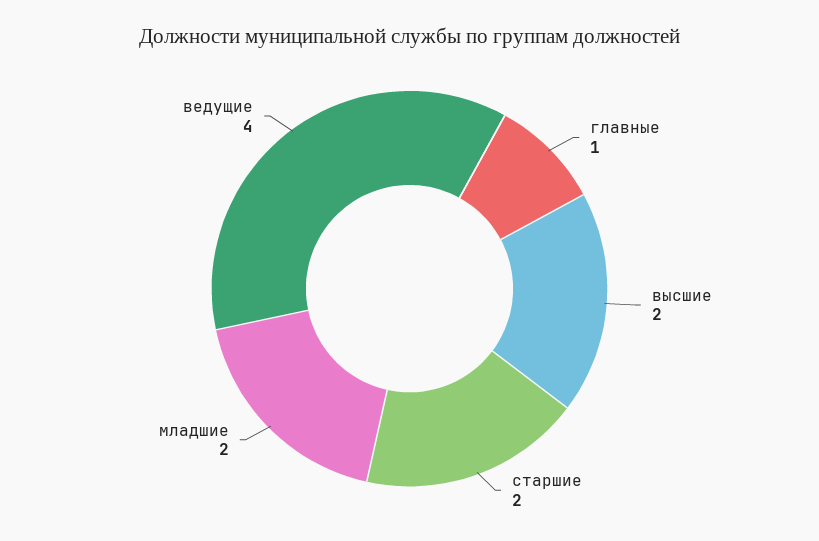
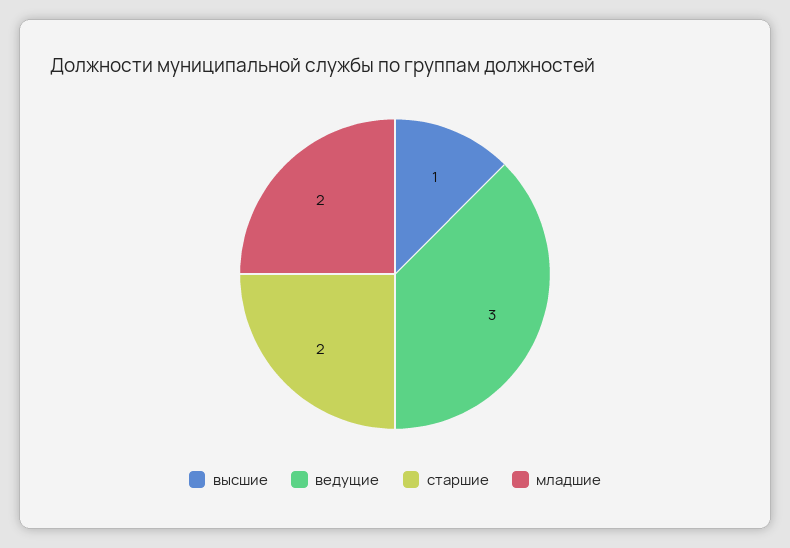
  {
-   "главные": 1,
-   "высшие": 2,
+   "высшие": 1,
    "старшие": 2,
    "младшие": 2,
-   "ведущие": 4
+   "ведущие": 3
  }

